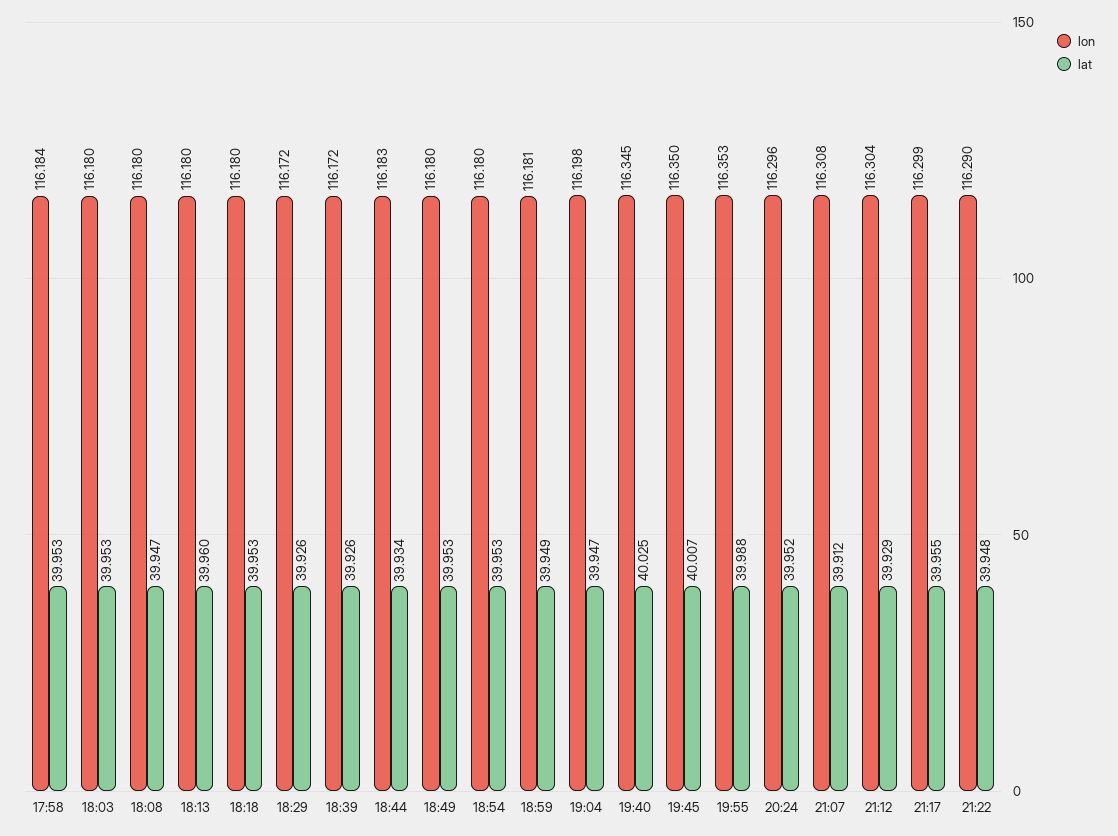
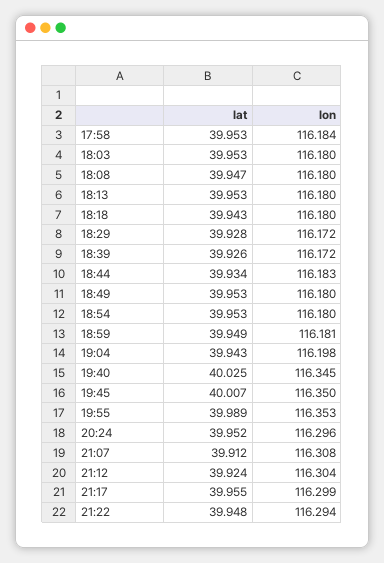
  {
    "lon": {
      "17:58": 116.184,
      "18:03": 116.18,
      "18:08": 116.18,
      "18:13": 116.18,
      "18:18": 116.18,
      "18:29": 116.172,
      "18:39": 116.172,
      "18:44": 116.183,
      "18:49": 116.18,
      "18:54": 116.18,
      "18:59": 116.181,
      "19:04": 116.198,
      "19:40": 116.345,
      "19:45": 116.35,
      "19:55": 116.353,
      "20:24": 116.296,
      "21:07": 116.308,
      "21:12": 116.304,
      "21:17": 116.299,
-     "21:22": 116.29
+     "21:22": 116.294
    },
    "lat": {
      "17:58": 39.953,
      "18:03": 39.953,
      "18:08": 39.947,
-     "18:13": 39.96,
+     "18:13": 39.953,
-     "18:18": 39.953,
+     "18:18": 39.943,
-     "18:29": 39.926,
+     "18:29": 39.928,
      "18:39": 39.926,
      "18:44": 39.934,
      "18:49": 39.953,
      "18:54": 39.953,
      "18:59": 39.949,
-     "19:04": 39.947,
+     "19:04": 39.943,
      "19:40": 40.025,
      "19:45": 40.007,
-     "19:55": 39.988,
+     "19:55": 39.989,
      "20:24": 39.952,
      "21:07": 39.912,
-     "21:12": 39.929,
+     "21:12": 39.924,
      "21:17": 39.955,
      "21:22": 39.948
    }
  }

